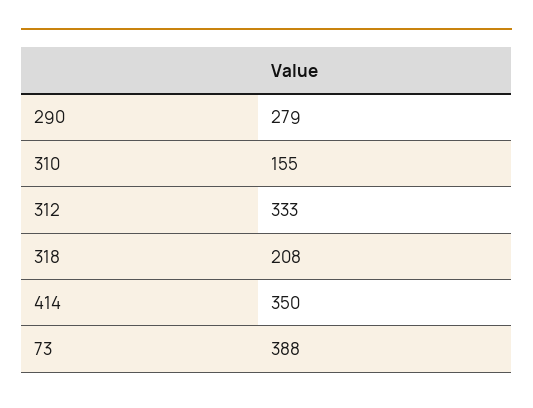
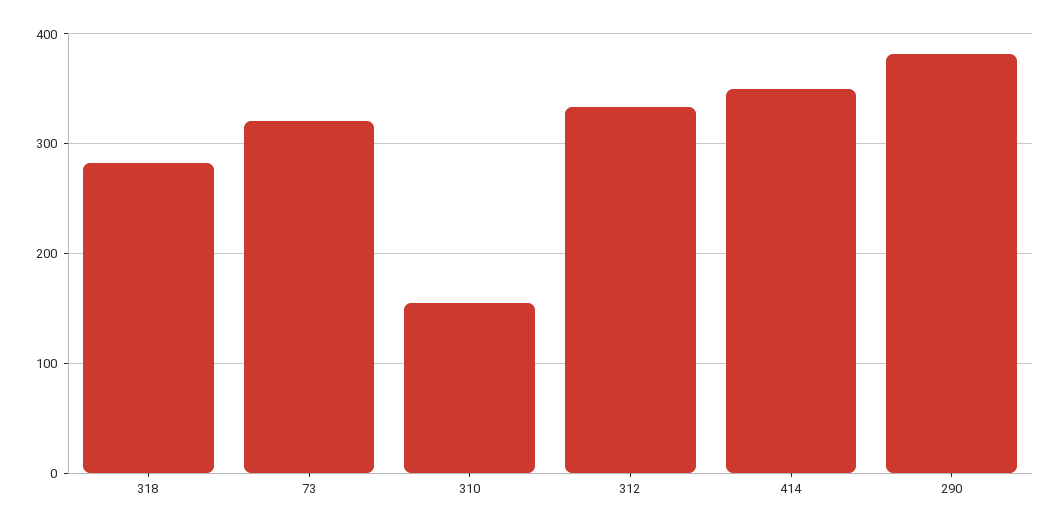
  {
-   "290": 279,
+   "290": 380,
    "310": 155,
    "312": 333,
-   "318": 208,
+   "318": 280,
    "414": 350,
-   "73": 388
+   "73": 320
  }

